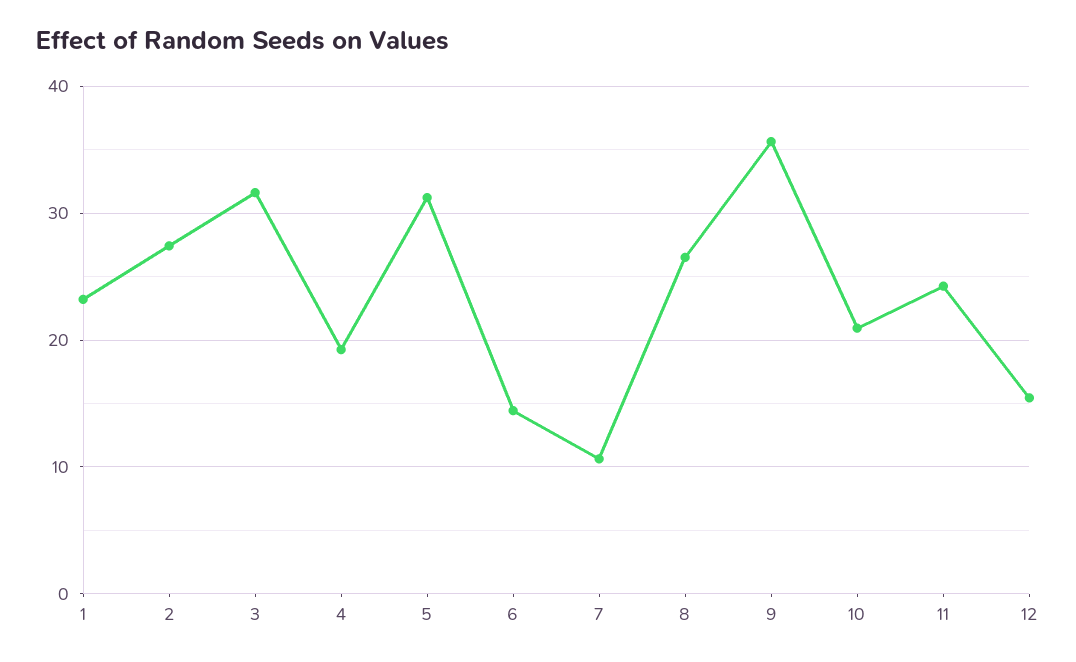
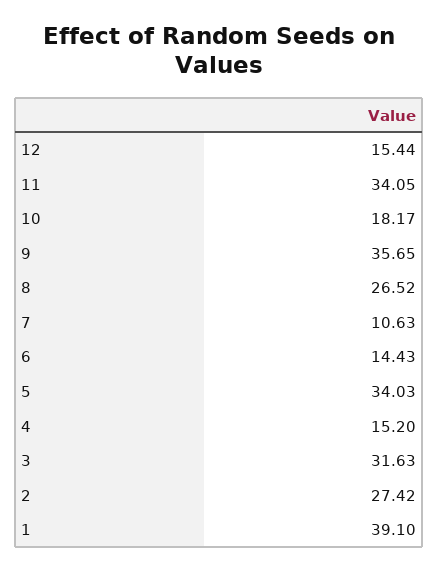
  {
-   "1": 23,
+   "1": 39.1,
    "2": 27.42,
    "3": 31.63,
-   "4": 19,
+   "4": 15.2,
-   "5": 31,
+   "5": 34.03,
    "6": 14.43,
    "7": 10.63,
    "8": 26.52,
    "9": 35.65,
-   "10": 21,
+   "10": 18.17,
-   "11": 24,
+   "11": 34.05,
    "12": 15.44
  }

